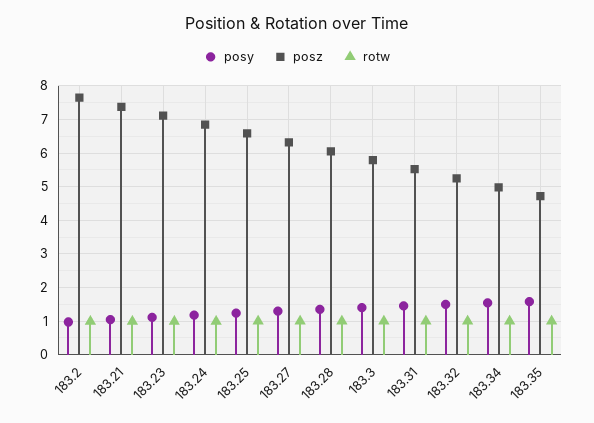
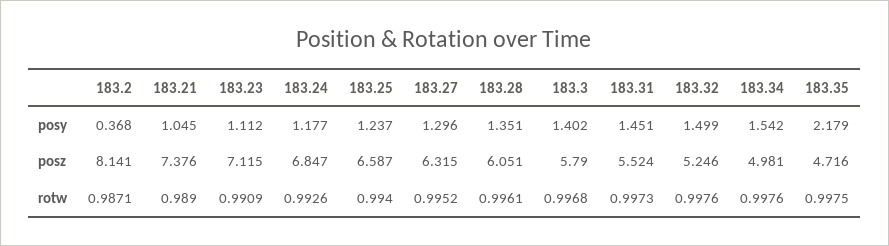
  {
    "posy": {
-     "183.2": 1,
+     "183.2": 0.368,
      "183.21": 1.045,
      "183.23": 1.112,
      "183.24": 1.177,
      "183.25": 1.237,
      "183.27": 1.296,
      "183.28": 1.351,
      "183.3": 1.402,
      "183.31": 1.451,
      "183.32": 1.499,
      "183.34": 1.542,
-     "183.35": 1.6
+     "183.35": 2.179
    },
    "posz": {
-     "183.2": 7.6,
+     "183.2": 8.141,
      "183.21": 7.376,
      "183.23": 7.115,
      "183.24": 6.847,
      "183.25": 6.587,
      "183.27": 6.315,
      "183.28": 6.051,
      "183.3": 5.79,
      "183.31": 5.524,
      "183.32": 5.246,
      "183.34": 4.981,
      "183.35": 4.716
    },
    "rotw": {
      "183.2": 0.9871,
      "183.21": 0.989,
      "183.23": 0.9909,
      "183.24": 0.9926,
      "183.25": 0.994,
      "183.27": 0.9952,
      "183.28": 0.9961,
      "183.3": 0.9968,
      "183.31": 0.9973,
      "183.32": 0.9976,
      "183.34": 0.9976,
      "183.35": 0.9975
    }
  }

